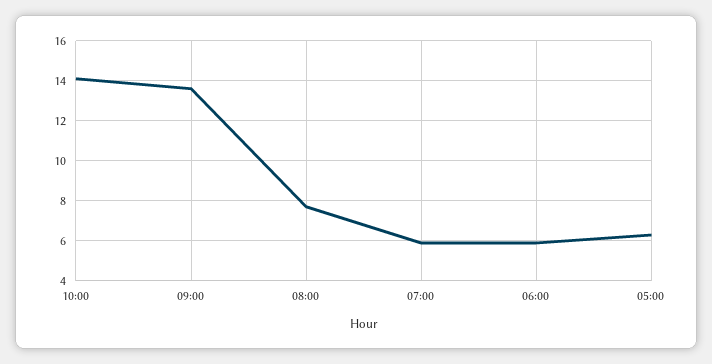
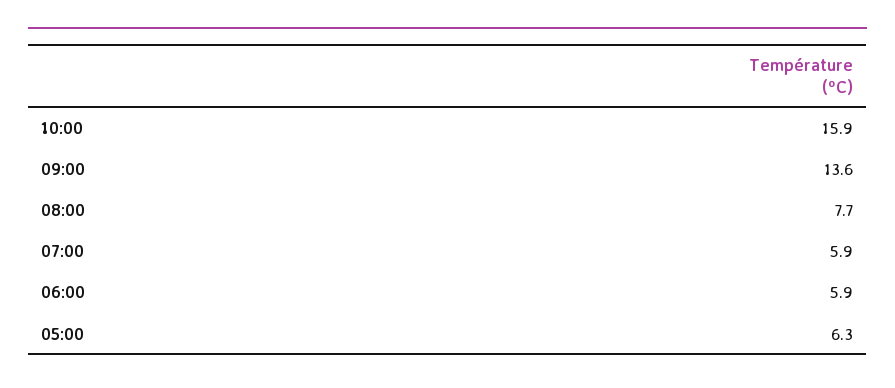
  {
-   "10:00": 14,
+   "10:00": 15.9,
    "09:00": 13.6,
    "08:00": 7.7,
    "07:00": 5.9,
    "06:00": 5.9,
    "05:00": 6.3
  }

